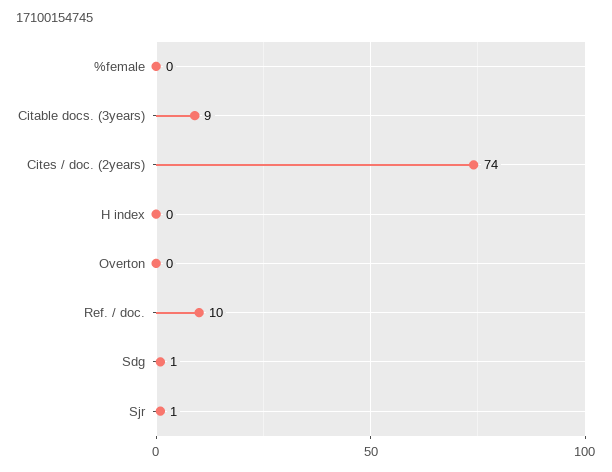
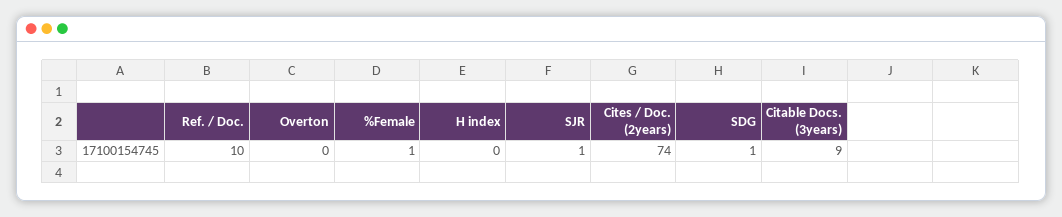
  {
-   "%female": 0,
+   "%female": 1,
    "Citable docs. (3years)": 9,
    "Cites / doc. (2years)": 74,
    "H index": 0,
    "Overton": 0,
    "Ref. / doc.": 10,
    "Sdg": 1,
    "Sjr": 1
  }

